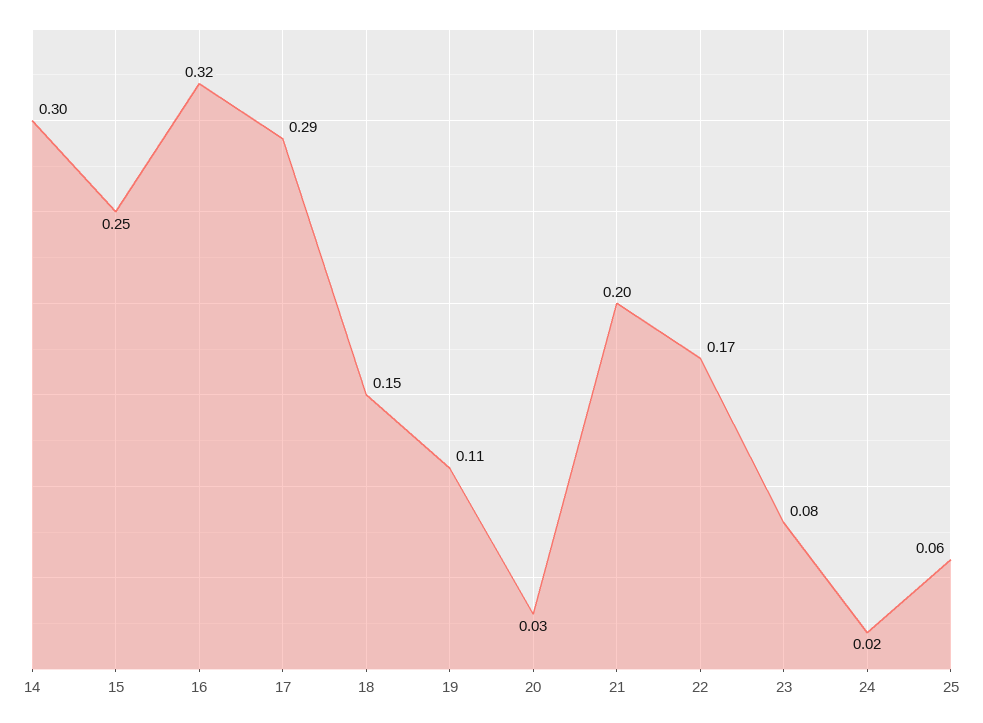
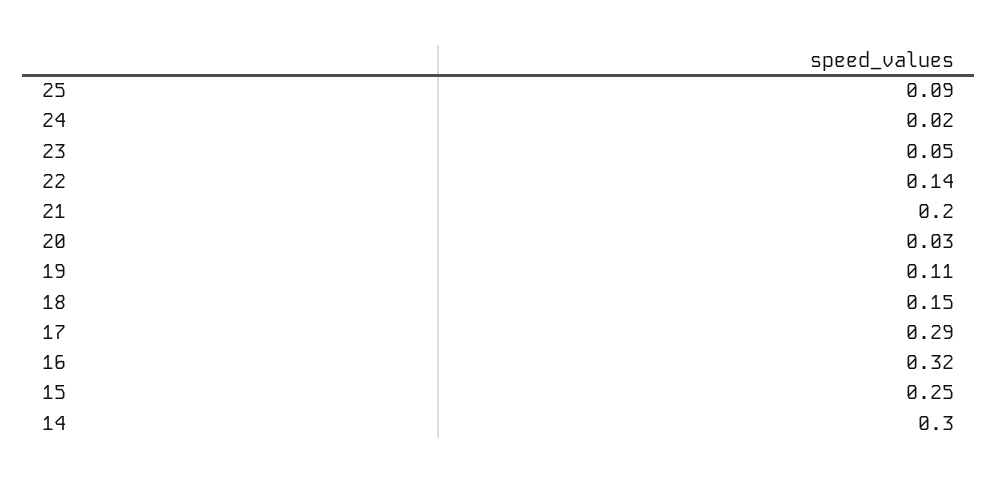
  {
    "14": 0.3,
    "15": 0.25,
    "16": 0.32,
    "17": 0.29,
    "18": 0.15,
    "19": 0.11,
    "20": 0.03,
    "21": 0.2,
-   "22": 0.17,
+   "22": 0.14,
-   "23": 0.08,
+   "23": 0.05,
    "24": 0.02,
-   "25": 0.06
+   "25": 0.09
  }

